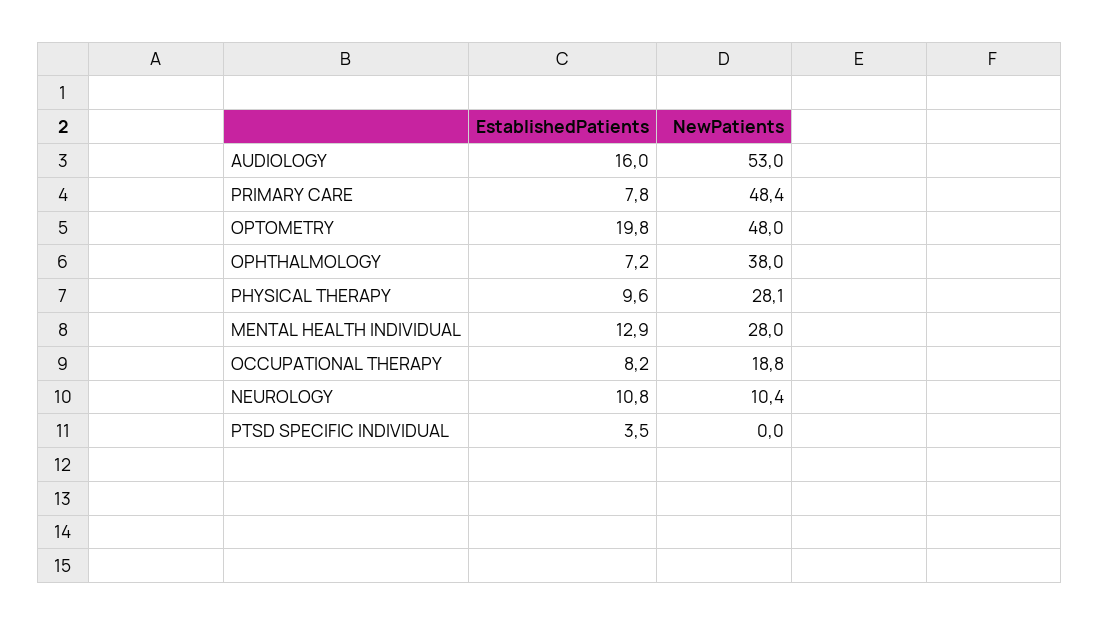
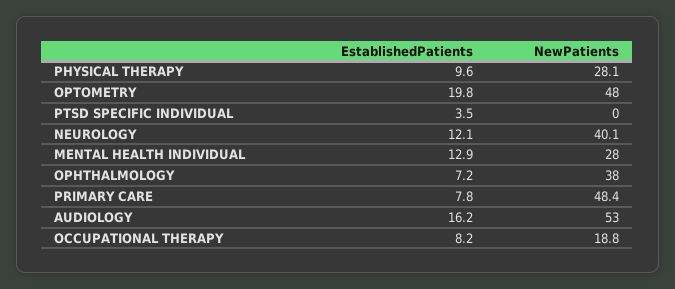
  {
    "EstablishedPatients": {
-     "AUDIOLOGY": 16,
+     "AUDIOLOGY": 16.2,
      "PRIMARY CARE": 7.8,
      "OPTOMETRY": 19.8,
      "OPHTHALMOLOGY": 7.2,
      "PHYSICAL THERAPY": 9.6,
      "MENTAL HEALTH INDIVIDUAL": 12.9,
      "OCCUPATIONAL THERAPY": 8.2,
-     "NEUROLOGY": 10.8,
+     "NEUROLOGY": 12.1,
      "PTSD SPECIFIC INDIVIDUAL": 3.5
    },
    "NewPatients": {
      "AUDIOLOGY": 53,
      "PRIMARY CARE": 48.4,
      "OPTOMETRY": 48,
      "OPHTHALMOLOGY": 38,
      "PHYSICAL THERAPY": 28.1,
      "MENTAL HEALTH INDIVIDUAL": 28,
      "OCCUPATIONAL THERAPY": 18.8,
-     "NEUROLOGY": 10.4,
+     "NEUROLOGY": 40.1,
      "PTSD SPECIFIC INDIVIDUAL": 0
    }
  }

